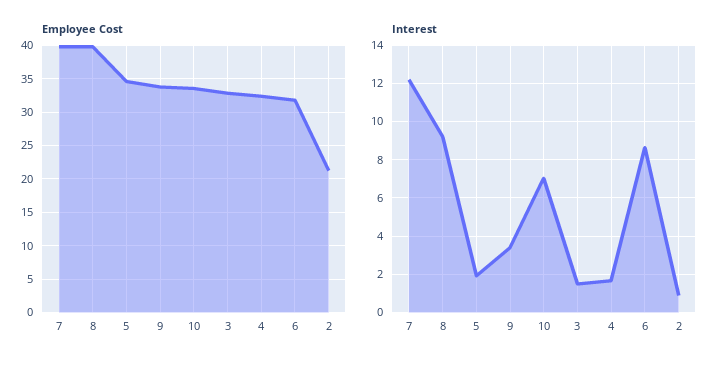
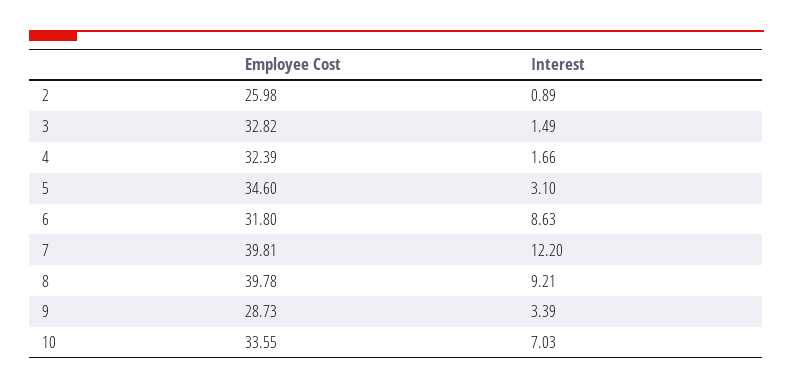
  {
    "Employee Cost": {
      "7": 39.81,
      "8": 39.78,
      "5": 34.6,
-     "9": 34,
+     "9": 28.73,
      "10": 33.55,
      "3": 32.82,
      "4": 32.39,
      "6": 31.8,
-     "2": 21
+     "2": 25.98
    },
    "Interest": {
      "7": 12.2,
      "8": 9.21,
-     "5": 2,
+     "5": 3.1,
      "9": 3.39,
      "10": 7.03,
      "3": 1.49,
      "4": 1.66,
      "6": 8.63,
      "2": 0.89
    }
  }

